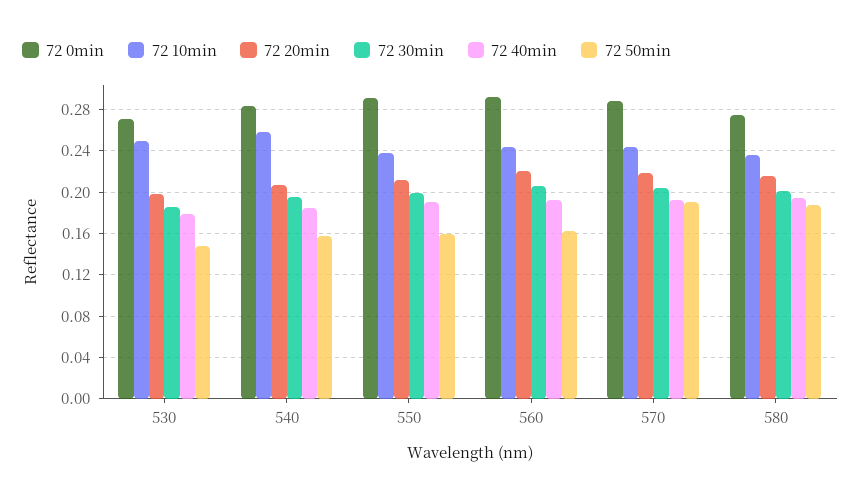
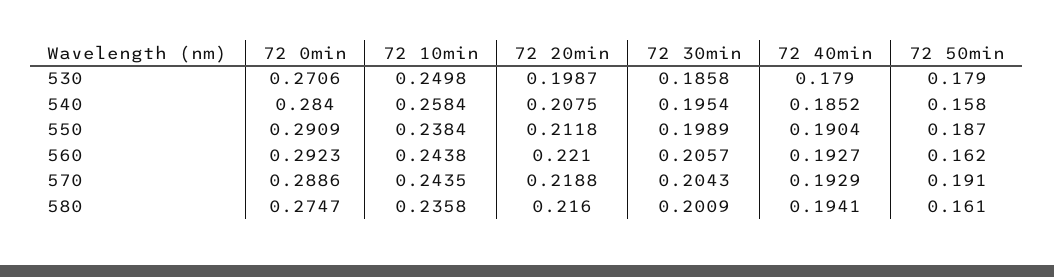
  {
    "72 0min": {
      "530": 0.2706,
      "540": 0.284,
      "550": 0.2909,
      "560": 0.2923,
      "570": 0.2886,
      "580": 0.2747
    },
    "72 10min": {
      "530": 0.2498,
      "540": 0.2584,
      "550": 0.2384,
      "560": 0.2438,
      "570": 0.2435,
      "580": 0.2358
    },
    "72 20min": {
      "530": 0.1987,
      "540": 0.2075,
      "550": 0.2118,
      "560": 0.221,
      "570": 0.2188,
      "580": 0.216
    },
    "72 30min": {
      "530": 0.1858,
      "540": 0.1954,
      "550": 0.1989,
      "560": 0.2057,
      "570": 0.2043,
      "580": 0.2009
    },
    "72 40min": {
      "530": 0.179,
      "540": 0.1852,
      "550": 0.1904,
      "560": 0.1927,
      "570": 0.1929,
      "580": 0.1941
    },
    "72 50min": {
-     "530": 0.15,
+     "530": 0.179,
      "540": 0.158,
-     "550": 0.16,
+     "550": 0.187,
      "560": 0.162,
      "570": 0.191,
-     "580": 0.19
+     "580": 0.161
    }
  }

